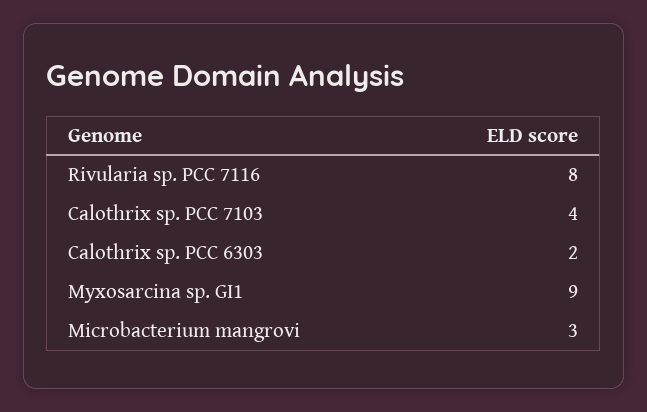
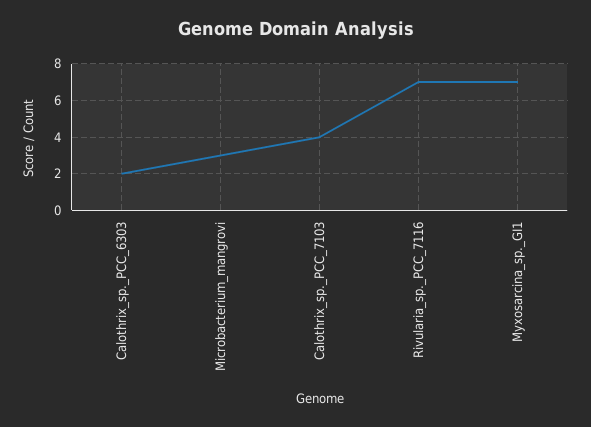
  {
-   "Rivularia sp. PCC 7116": 8,
+   "Rivularia sp. PCC 7116": 7,
    "Calothrix sp. PCC 7103": 4,
    "Calothrix sp. PCC 6303": 2,
-   "Myxosarcina sp. GI1": 9,
+   "Myxosarcina sp. GI1": 7,
    "Microbacterium mangrovi": 3
  }

